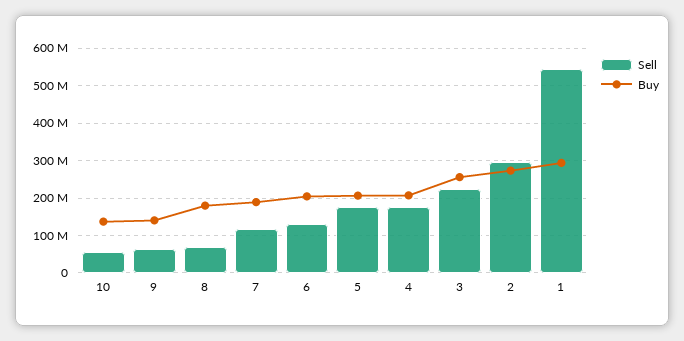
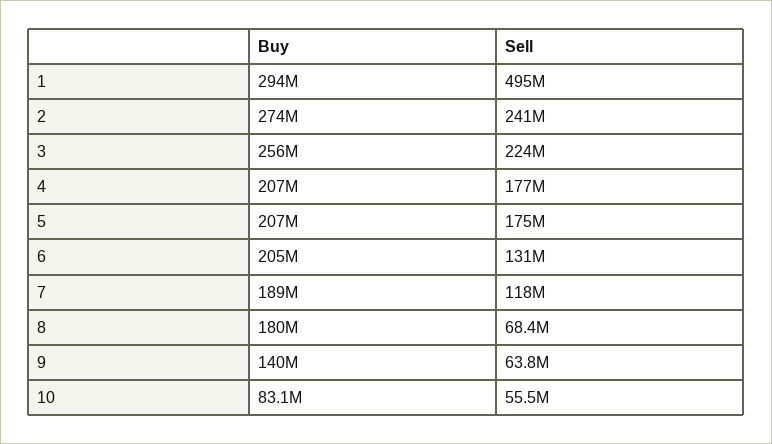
  {
    "Sell": {
      "10": 55500000,
      "9": 63800000,
      "8": 68400000,
      "7": 118000000,
      "6": 131000000,
      "5": 175000000,
      "4": 177000000,
      "3": 224000000,
-     "2": 300000000,
+     "2": 241000000,
-     "1": 540000000
+     "1": 495000000
    },
    "Buy": {
-     "10": 140000000,
+     "10": 83100000,
      "9": 140000000,
      "8": 180000000,
      "7": 189000000,
      "6": 205000000,
      "5": 207000000,
      "4": 207000000,
      "3": 256000000,
      "2": 274000000,
      "1": 294000000
    }
  }

